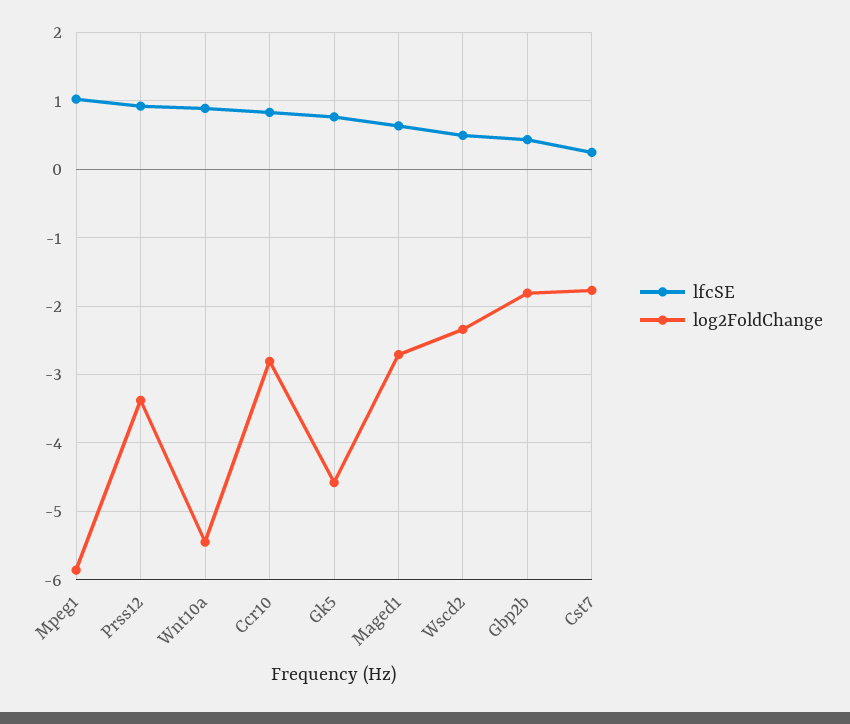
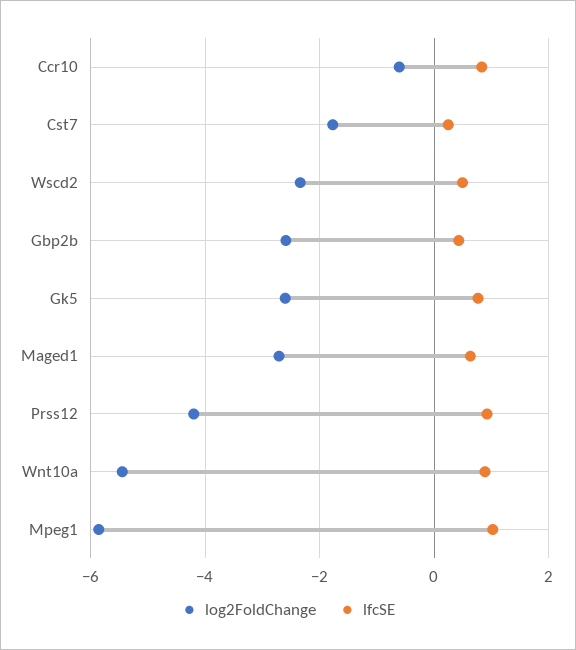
  {
    "lfcSE": {
      "Mpeg1": 1,
      "Prss12": 0.9,
      "Wnt10a": 0.9,
      "Ccr10": 0.8,
      "Gk5": 0.8,
      "Maged1": 0.6,
      "Wscd2": 0.5,
      "Gbp2b": 0.4,
      "Cst7": 0.2
    },
    "log2FoldChange": {
      "Mpeg1": -5.9,
-     "Prss12": -3.4,
+     "Prss12": -4.2,
      "Wnt10a": -5.5,
-     "Ccr10": -2.8,
+     "Ccr10": -0.6,
-     "Gk5": -4.6,
+     "Gk5": -2.6,
      "Maged1": -2.7,
      "Wscd2": -2.3,
-     "Gbp2b": -1.8,
+     "Gbp2b": -2.6,
      "Cst7": -1.8
    }
  }

